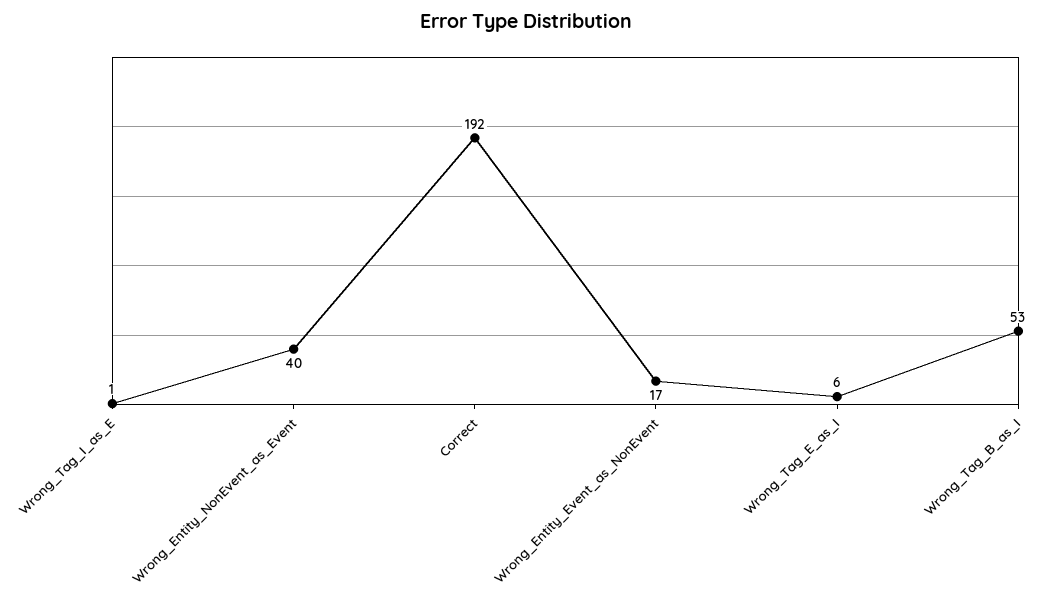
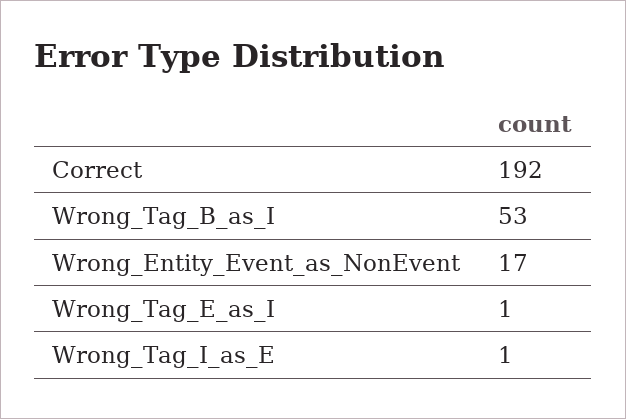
  {
    "Wrong_Tag_I_as_E": 1,
-   "Wrong_Entity_NonEvent_as_Event": 40,
    "Correct": 192,
    "Wrong_Entity_Event_as_NonEvent": 17,
-   "Wrong_Tag_E_as_I": 6,
+   "Wrong_Tag_E_as_I": 1,
    "Wrong_Tag_B_as_I": 53
  }

